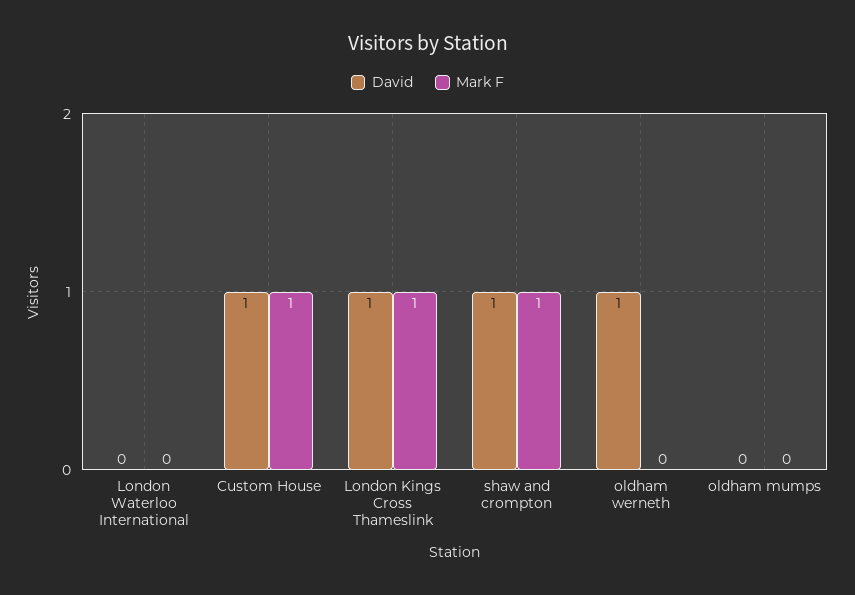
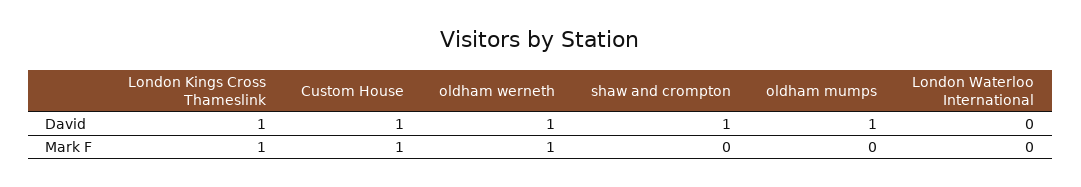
  {
    "David": {
      "London Waterloo International": 0,
      "Custom House": 1,
      "London Kings Cross Thameslink": 1,
      "shaw and crompton": 1,
      "oldham werneth": 1,
-     "oldham mumps": 0
+     "oldham mumps": 1
    },
    "Mark F": {
      "London Waterloo International": 0,
      "Custom House": 1,
      "London Kings Cross Thameslink": 1,
-     "shaw and crompton": 1,
+     "shaw and crompton": 0,
-     "oldham werneth": 0,
+     "oldham werneth": 1,
      "oldham mumps": 0
    }
  }

